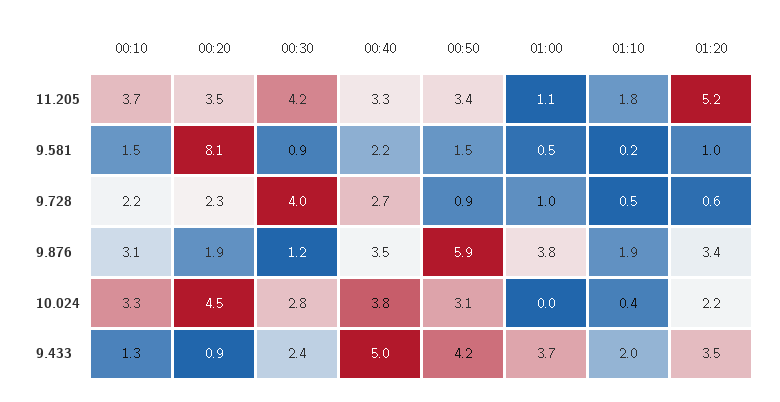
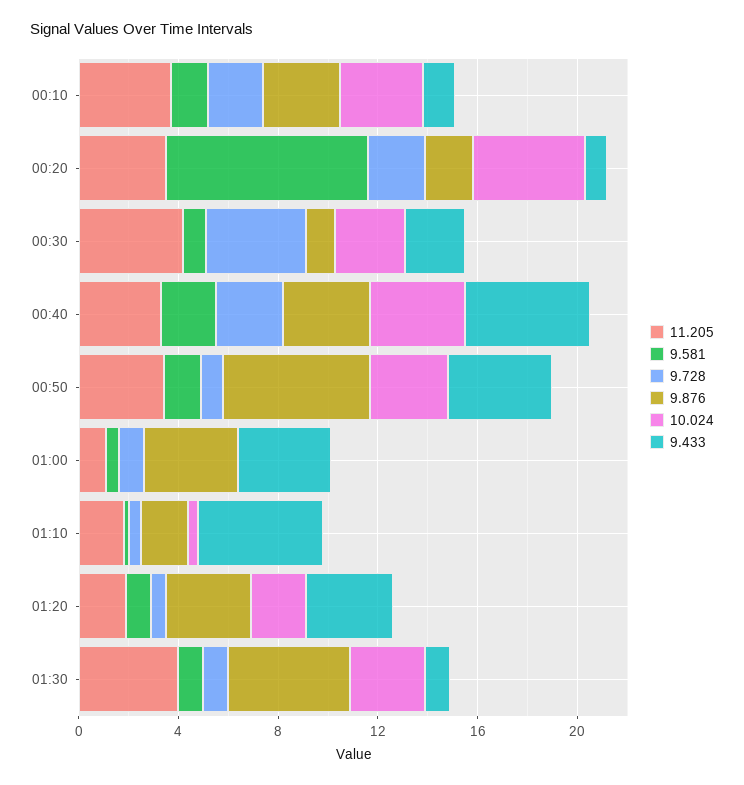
  {
    "11.205": {
      "00:10": 3.7,
      "00:20": 3.5,
      "00:30": 4.2,
      "00:40": 3.3,
      "00:50": 3.4,
      "01:00": 1.1,
      "01:10": 1.8,
-     "01:20": 5.2
+     "01:20": 2,
+     "01:30": 4
    },
    "9.581": {
      "00:10": 1.5,
      "00:20": 8.1,
      "00:30": 0.9,
      "00:40": 2.2,
      "00:50": 1.5,
      "01:00": 0.5,
      "01:10": 0.2,
-     "01:20": 1
+     "01:20": 1,
+     "01:30": 1
    },
    "9.728": {
      "00:10": 2.2,
      "00:20": 2.3,
      "00:30": 4,
      "00:40": 2.7,
      "00:50": 0.9,
      "01:00": 1,
      "01:10": 0.5,
-     "01:20": 0.6
+     "01:20": 0.6,
+     "01:30": 1
    },
    "9.876": {
      "00:10": 3.1,
      "00:20": 1.9,
      "00:30": 1.2,
      "00:40": 3.5,
      "00:50": 5.9,
      "01:00": 3.8,
      "01:10": 1.9,
-     "01:20": 3.4
+     "01:20": 3.4,
+     "01:30": 5
    },
    "10.024": {
      "00:10": 3.3,
      "00:20": 4.5,
      "00:30": 2.8,
      "00:40": 3.8,
      "00:50": 3.1,
      "01:00": 0,
      "01:10": 0.4,
-     "01:20": 2.2
+     "01:20": 2.2,
+     "01:30": 3
    },
    "9.433": {
      "00:10": 1.3,
      "00:20": 0.9,
      "00:30": 2.4,
      "00:40": 5,
      "00:50": 4.2,
      "01:00": 3.7,
-     "01:10": 2,
+     "01:10": 5,
-     "01:20": 3.5
+     "01:20": 3.5,
+     "01:30": 1
    }
  }

